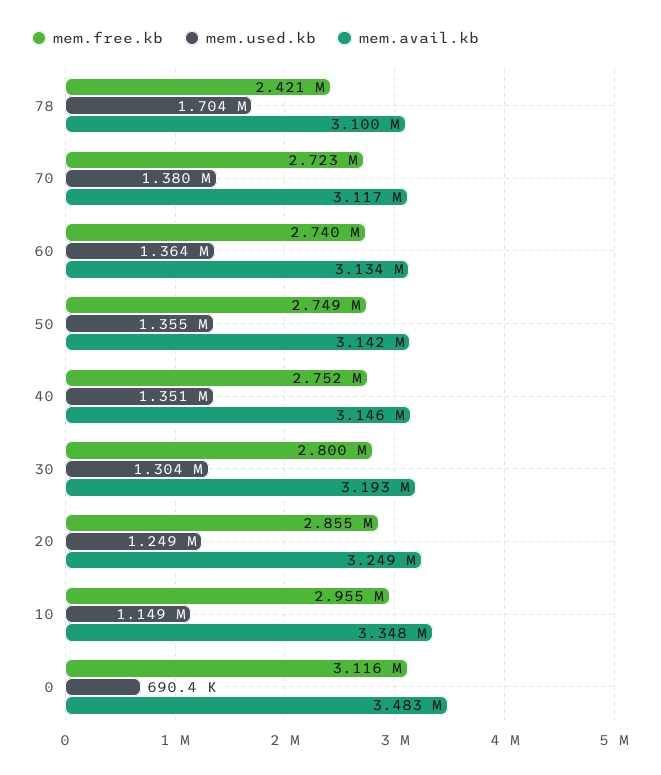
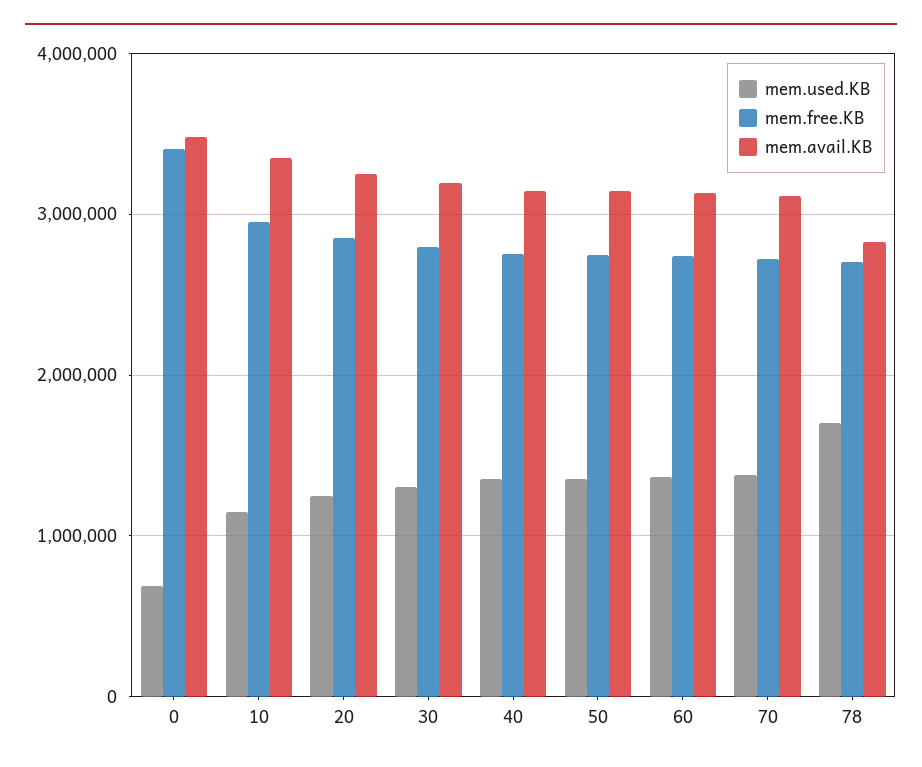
  {
    "mem.free.kb": {
-     "78": 2421000,
+     "78": 2700000,
      "70": 2723000,
      "60": 2740000,
      "50": 2749000,
      "40": 2752000,
      "30": 2800000,
      "20": 2855000,
      "10": 2955000,
-     "0": 3116000
+     "0": 3400000
    },
    "mem.used.kb": {
      "78": 1704000,
      "70": 1380000,
      "60": 1364000,
      "50": 1355000,
      "40": 1351000,
      "30": 1304000,
      "20": 1249000,
      "10": 1149000,
      "0": 690400
    },
    "mem.avail.kb": {
-     "78": 3100000,
+     "78": 2800000,
      "70": 3117000,
      "60": 3134000,
      "50": 3142000,
      "40": 3146000,
      "30": 3193000,
      "20": 3249000,
      "10": 3348000,
      "0": 3483000
    }
  }

